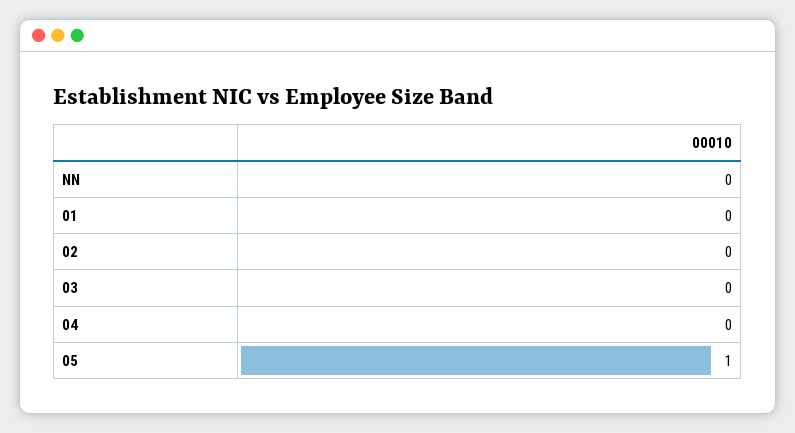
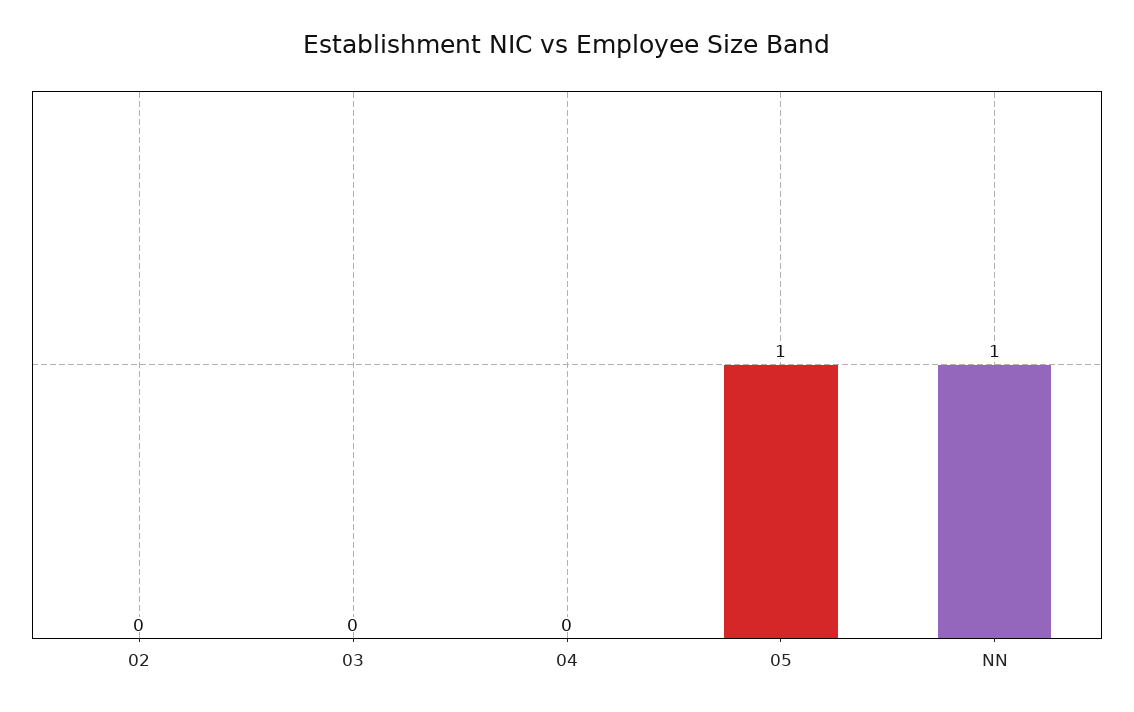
  {
-   "NN": 0,
+   "NN": 1,
-   "01": 0,
    "02": 0,
    "03": 0,
    "04": 0,
    "05": 1
  }

